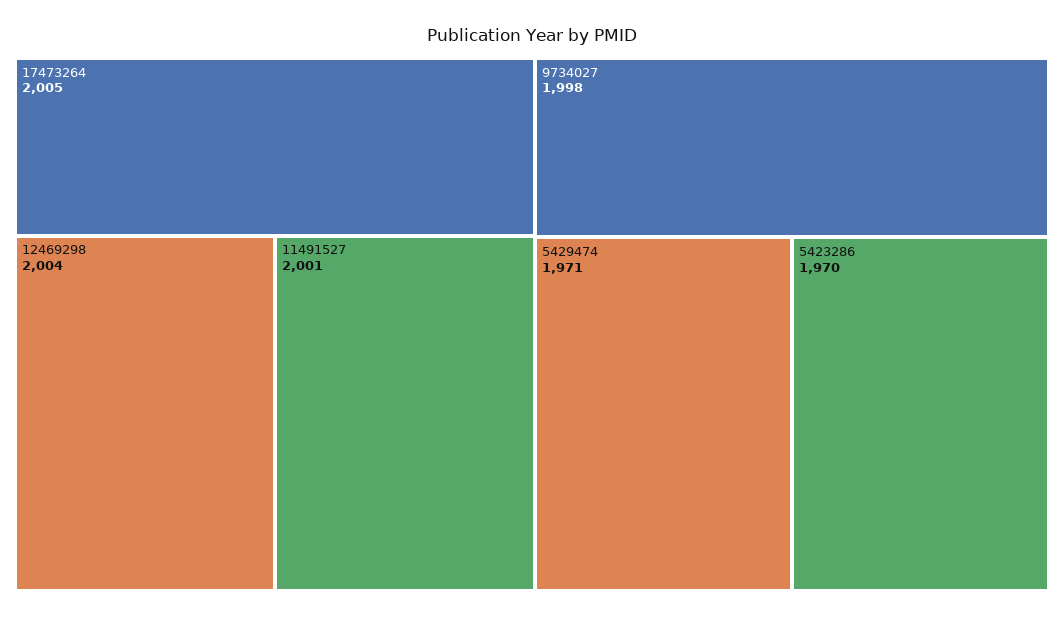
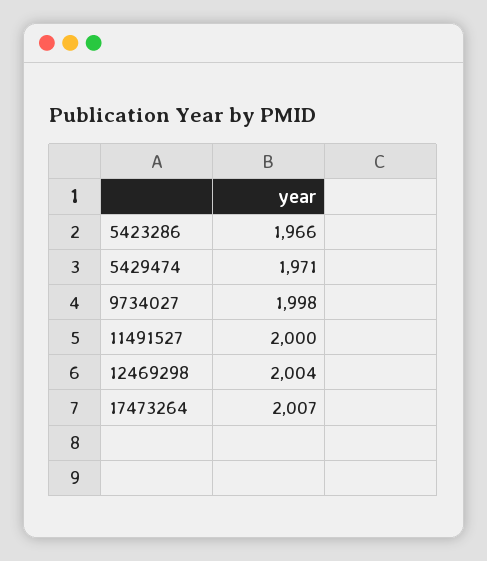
  {
-   "17473264": 2005,
+   "17473264": 2007,
    "12469298": 2004,
-   "11491527": 2001,
+   "11491527": 2000,
    "9734027": 1998,
    "5429474": 1971,
-   "5423286": 1970
+   "5423286": 1966
  }

